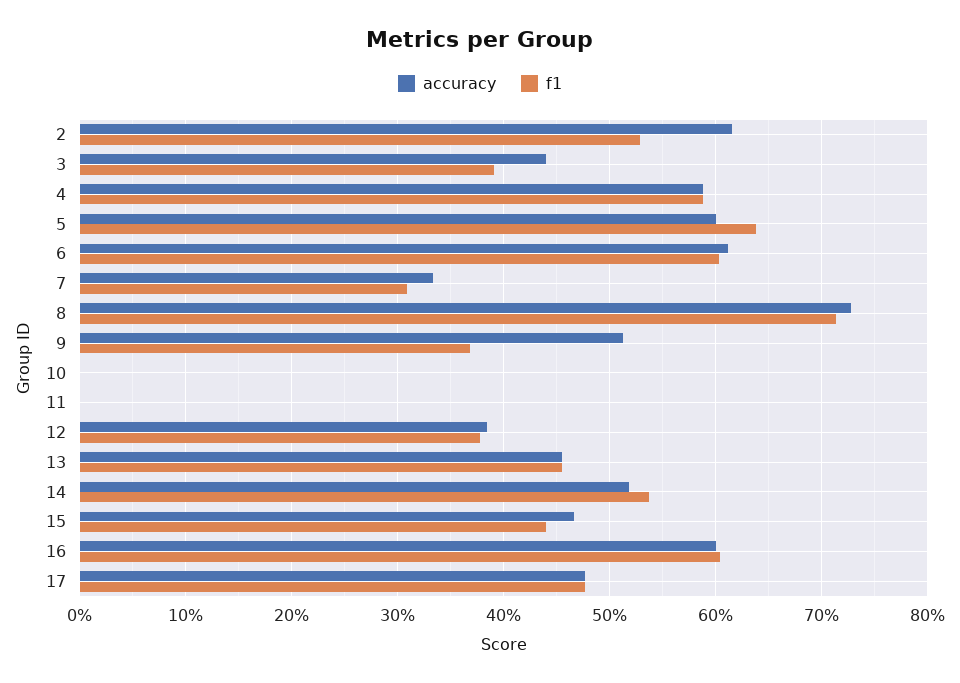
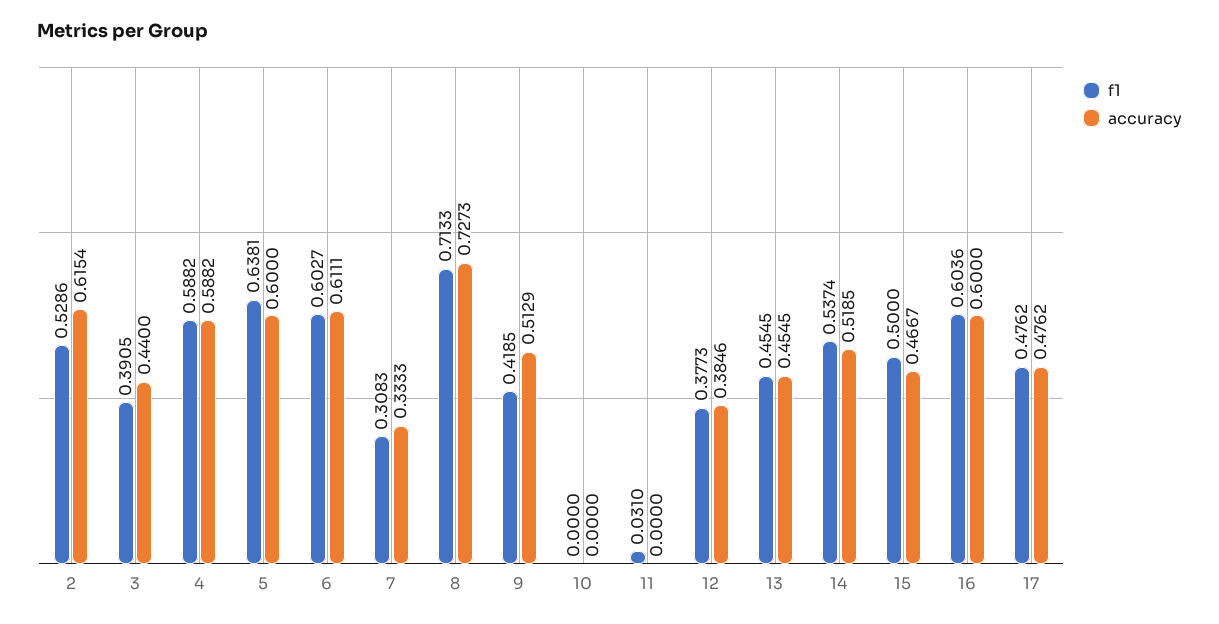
  {
    "accuracy": {
      "2": 0.6154,
      "3": 0.44,
      "4": 0.5882,
      "5": 0.6,
      "6": 0.6111,
      "7": 0.3333,
      "8": 0.7273,
      "9": 0.5129,
      "10": 0,
      "11": 0,
      "12": 0.3846,
      "13": 0.4545,
      "14": 0.5185,
      "15": 0.4667,
      "16": 0.6,
      "17": 0.4762
    },
    "f1": {
      "2": 0.5286,
      "3": 0.3905,
      "4": 0.5882,
      "5": 0.6381,
      "6": 0.6027,
      "7": 0.3083,
      "8": 0.7133,
-     "9": 0.37,
+     "9": 0.4185,
      "10": 0,
-     "11": 0,
+     "11": 0.031,
      "12": 0.3773,
      "13": 0.4545,
      "14": 0.5374,
-     "15": 0.44,
+     "15": 0.5,
      "16": 0.6036,
      "17": 0.4762
    }
  }

